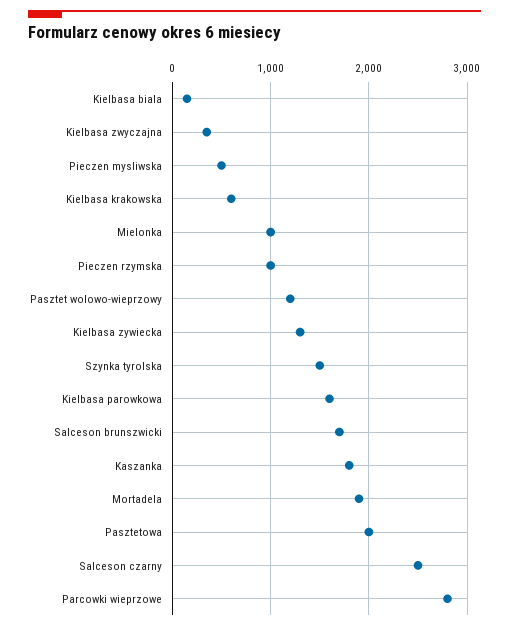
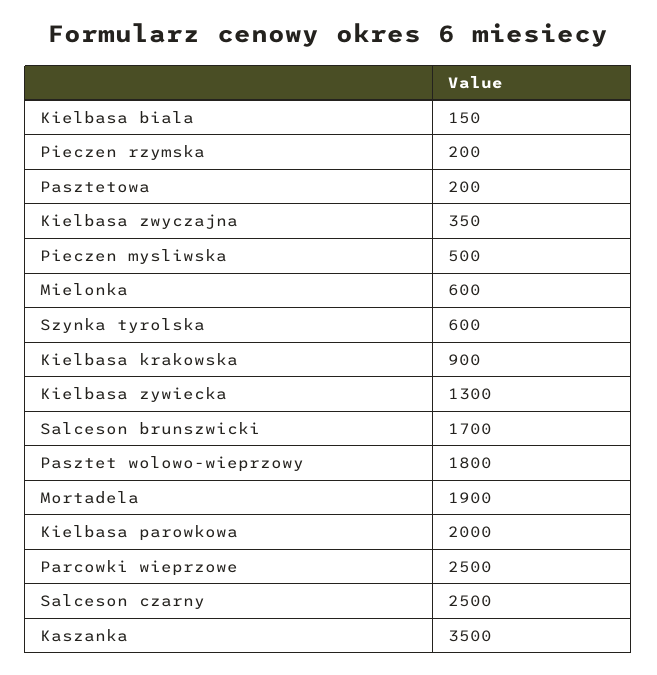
  {
    "Kielbasa biala": 150,
    "Kielbasa zwyczajna": 350,
    "Pieczen mysliwska": 500,
-   "Kielbasa krakowska": 600,
+   "Kielbasa krakowska": 900,
-   "Mielonka": 1000,
+   "Mielonka": 600,
-   "Pieczen rzymska": 1000,
+   "Pieczen rzymska": 200,
-   "Pasztet wolowo-wieprzowy": 1200,
+   "Pasztet wolowo-wieprzowy": 1800,
    "Kielbasa zywiecka": 1300,
-   "Szynka tyrolska": 1500,
+   "Szynka tyrolska": 600,
-   "Kielbasa parowkowa": 1600,
+   "Kielbasa parowkowa": 2000,
    "Salceson brunszwicki": 1700,
-   "Kaszanka": 1800,
+   "Kaszanka": 3500,
    "Mortadela": 1900,
-   "Pasztetowa": 2000,
+   "Pasztetowa": 200,
    "Salceson czarny": 2500,
-   "Parcowki wieprzowe": 2800
+   "Parcowki wieprzowe": 2500
  }

